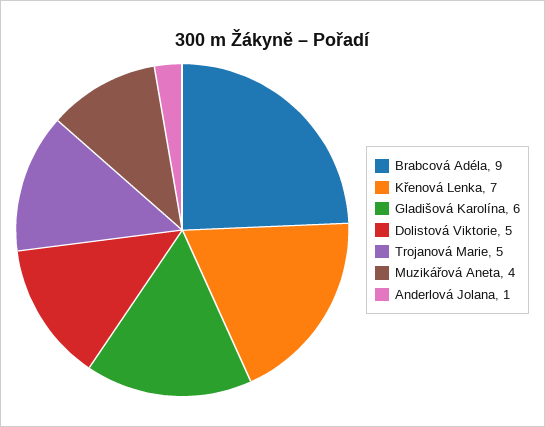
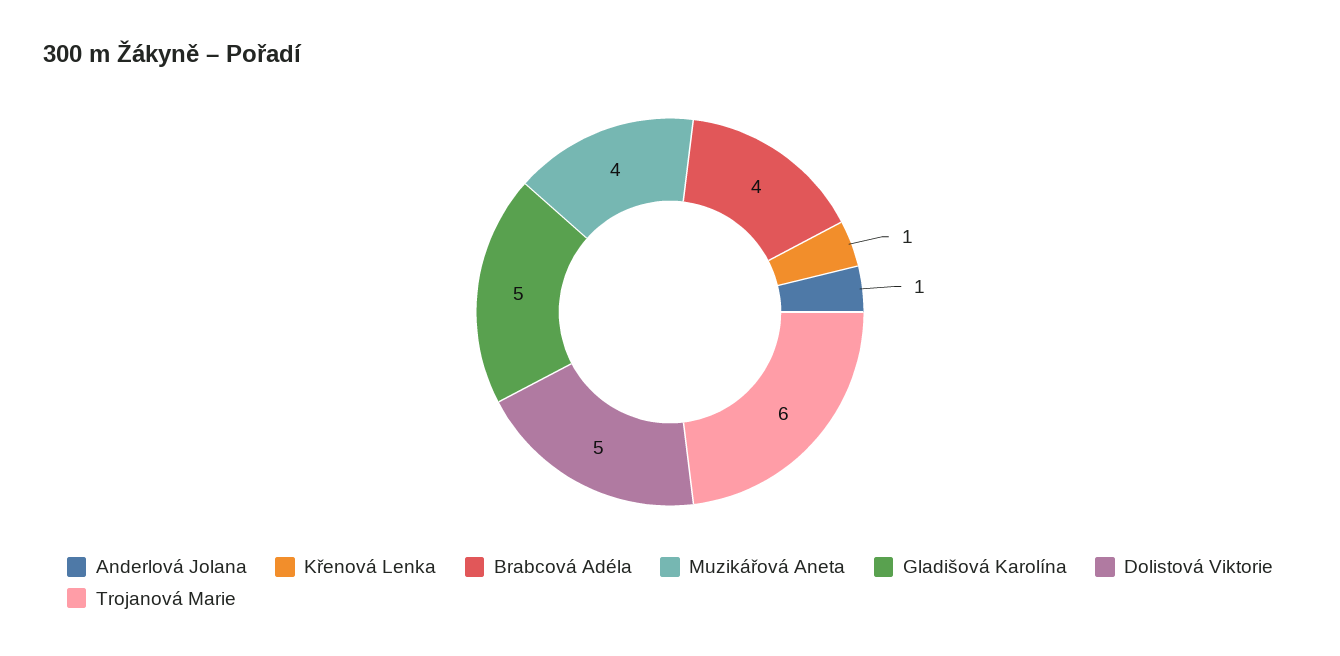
  {
-   "Brabcová Adéla": 9,
+   "Brabcová Adéla": 4,
-   "Křenová Lenka": 7,
+   "Křenová Lenka": 1,
-   "Gladišová Karolína": 6,
+   "Gladišová Karolína": 5,
    "Dolistová Viktorie": 5,
-   "Trojanová Marie": 5,
+   "Trojanová Marie": 6,
    "Muzikářová Aneta": 4,
    "Anderlová Jolana": 1
  }

